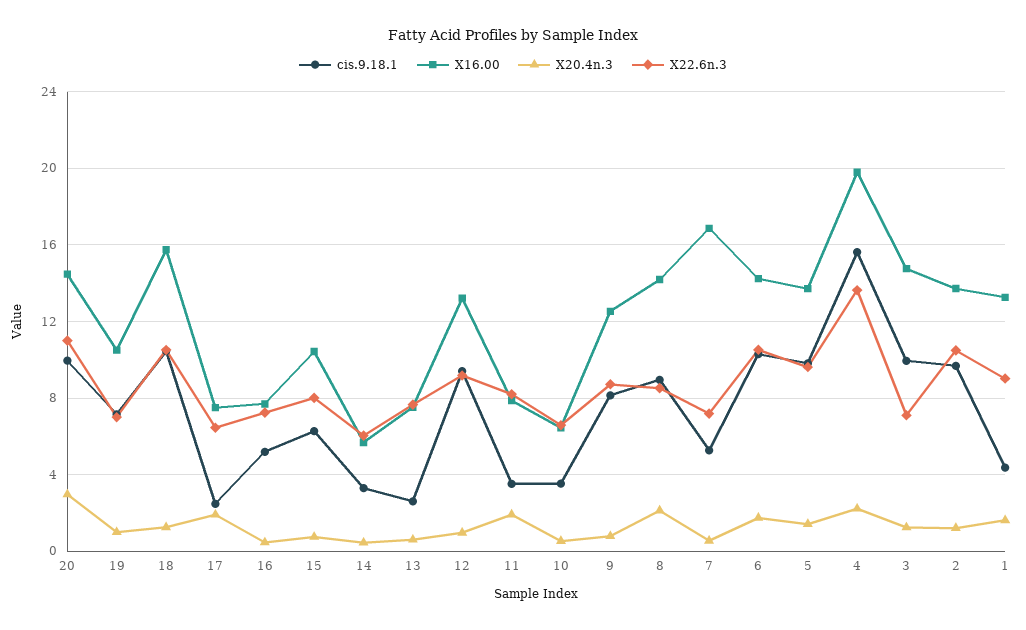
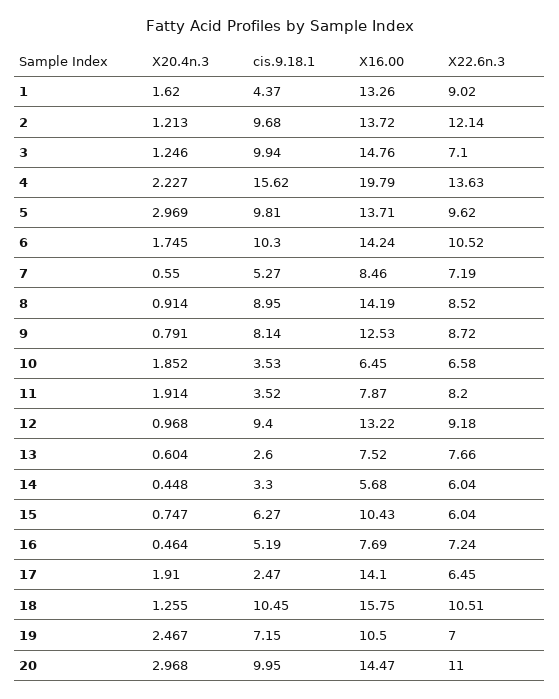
  {
    "cis.9.18.1": {
      "20": 9.95,
      "19": 7.15,
      "18": 10.45,
      "17": 2.47,
      "16": 5.19,
      "15": 6.27,
      "14": 3.3,
      "13": 2.6,
      "12": 9.4,
      "11": 3.52,
      "10": 3.53,
      "9": 8.14,
      "8": 8.95,
      "7": 5.27,
      "6": 10.3,
      "5": 9.81,
      "4": 15.62,
      "3": 9.94,
      "2": 9.68,
      "1": 4.37
    },
    "X16.00": {
      "20": 14.47,
      "19": 10.5,
      "18": 15.75,
-     "17": 7.5,
+     "17": 14.1,
      "16": 7.69,
      "15": 10.43,
      "14": 5.68,
      "13": 7.52,
      "12": 13.22,
      "11": 7.87,
      "10": 6.45,
      "9": 12.53,
      "8": 14.19,
-     "7": 17,
+     "7": 8.46,
      "6": 14.24,
      "5": 13.71,
      "4": 19.79,
      "3": 14.76,
      "2": 13.72,
      "1": 13.26
    },
    "X20.4n.3": {
      "20": 2.968,
-     "19": 1,
+     "19": 2.467,
      "18": 1.255,
      "17": 1.91,
      "16": 0.464,
      "15": 0.747,
      "14": 0.448,
      "13": 0.604,
      "12": 0.968,
      "11": 1.914,
-     "10": 0.5,
+     "10": 1.852,
      "9": 0.791,
-     "8": 2,
+     "8": 0.914,
      "7": 0.55,
      "6": 1.745,
-     "5": 1.5,
+     "5": 2.969,
      "4": 2.227,
      "3": 1.246,
      "2": 1.213,
      "1": 1.62
    },
    "X22.6n.3": {
      "20": 11,
      "19": 7,
      "18": 10.51,
      "17": 6.45,
      "16": 7.24,
-     "15": 8,
+     "15": 6.04,
      "14": 6.04,
      "13": 7.66,
      "12": 9.18,
      "11": 8.2,
      "10": 6.58,
      "9": 8.72,
      "8": 8.52,
      "7": 7.19,
      "6": 10.52,
      "5": 9.62,
      "4": 13.63,
      "3": 7.1,
-     "2": 10.5,
+     "2": 12.14,
      "1": 9.02
    }
  }

